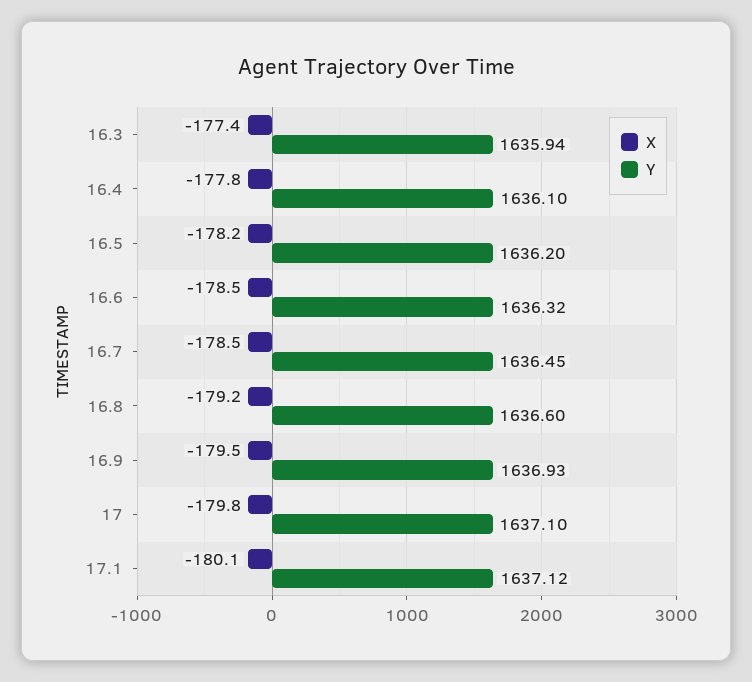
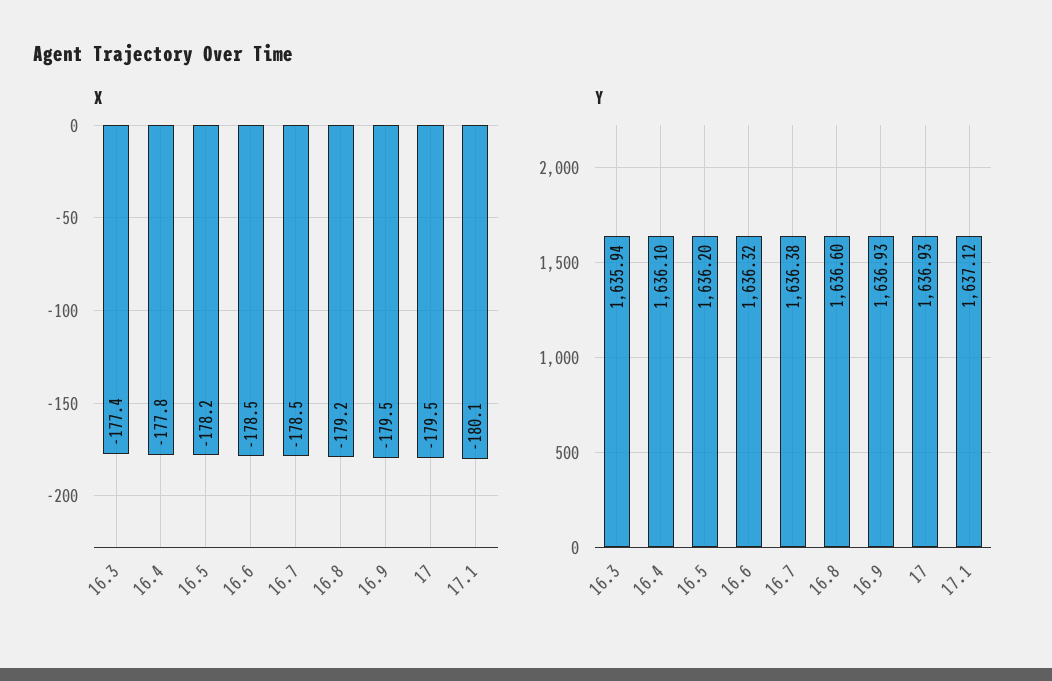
  {
    "X": {
      "16.3": -177.4,
      "16.4": -177.8,
      "16.5": -178.2,
      "16.6": -178.5,
      "16.7": -178.5,
      "16.8": -179.2,
      "16.9": -179.5,
-     "17": -179.8,
+     "17": -179.5,
      "17.1": -180.1
    },
    "Y": {
      "16.3": 1635.94,
      "16.4": 1636.1,
      "16.5": 1636.2,
      "16.6": 1636.32,
-     "16.7": 1636.45,
+     "16.7": 1636.38,
      "16.8": 1636.6,
      "16.9": 1636.93,
-     "17": 1637.1,
+     "17": 1636.93,
      "17.1": 1637.12
    }
  }

